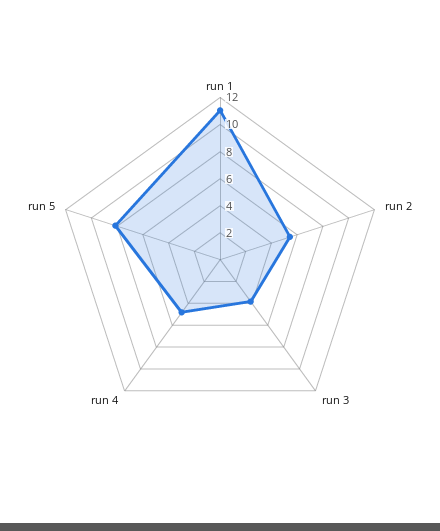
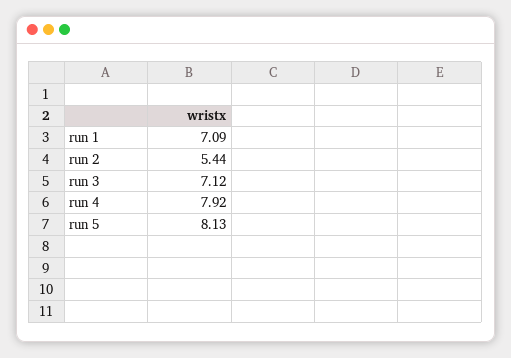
  {
-   "run 1": 11,
+   "run 1": 7.09,
    "run 2": 5.44,
-   "run 3": 4,
+   "run 3": 7.12,
-   "run 4": 5,
+   "run 4": 7.92,
    "run 5": 8.13
  }

